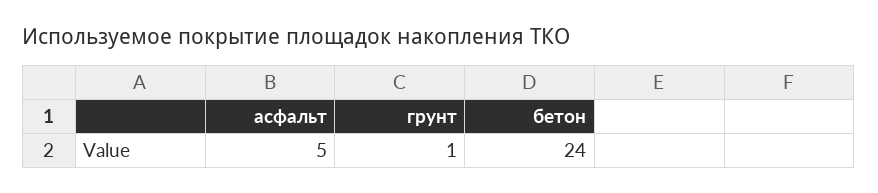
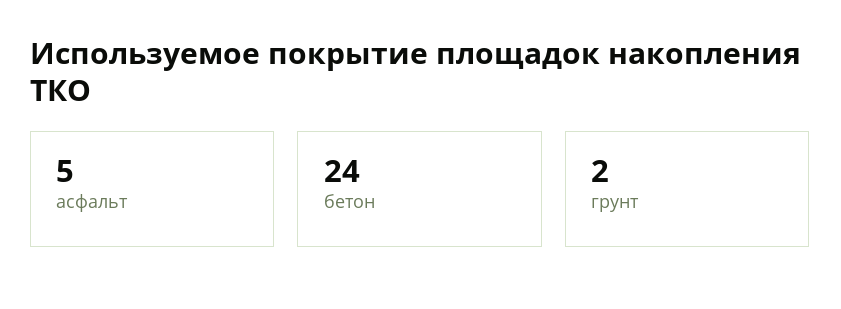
  {
    "асфальт": 5,
-   "грунт": 1,
+   "грунт": 2,
    "бетон": 24
  }

